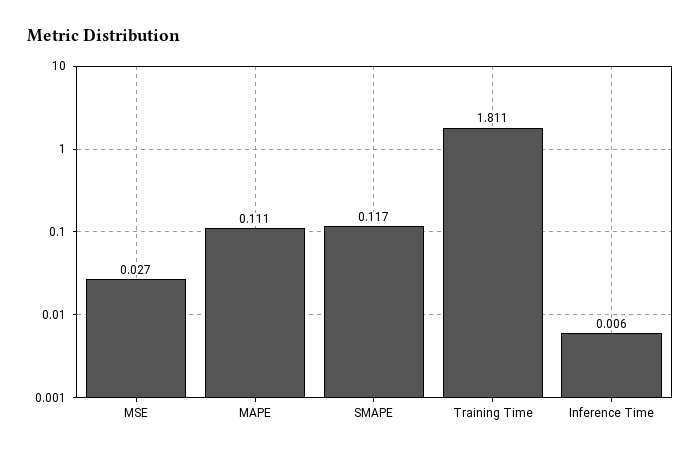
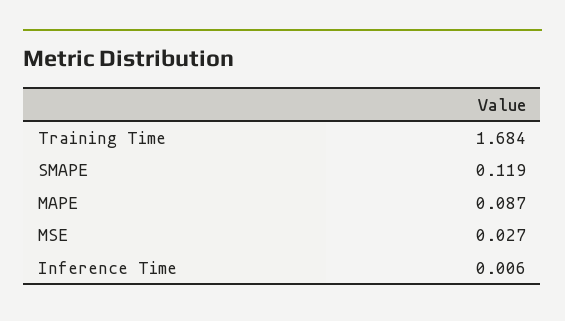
  {
    "MSE": 0.027,
-   "MAPE": 0.111,
+   "MAPE": 0.087,
-   "SMAPE": 0.117,
+   "SMAPE": 0.119,
-   "Training Time": 1.811,
+   "Training Time": 1.684,
    "Inference Time": 0.006
  }

